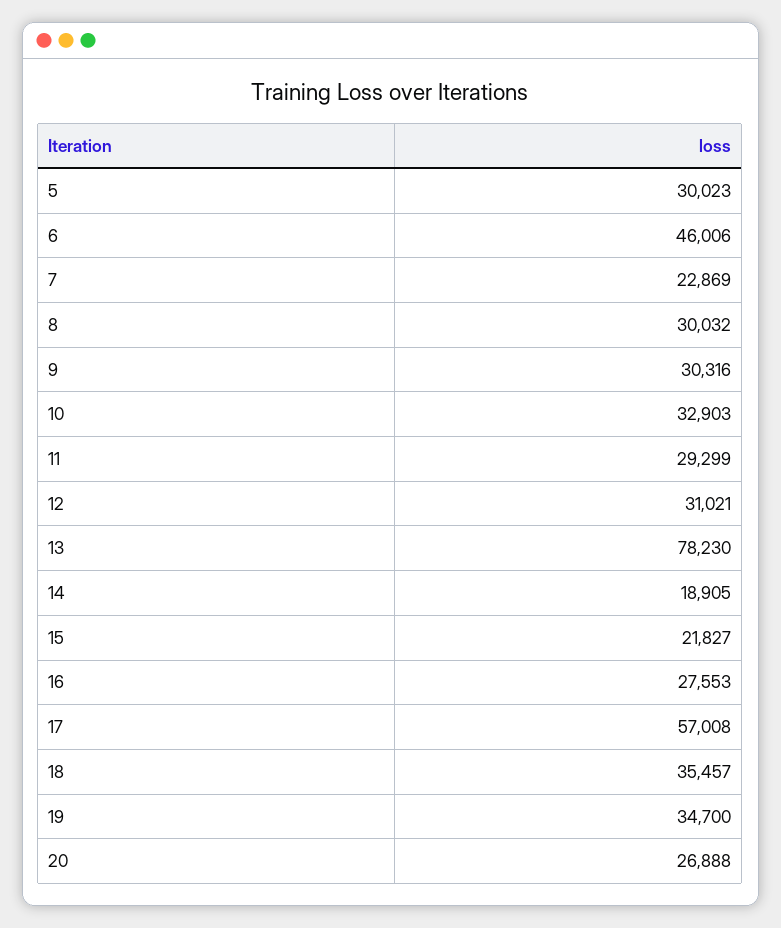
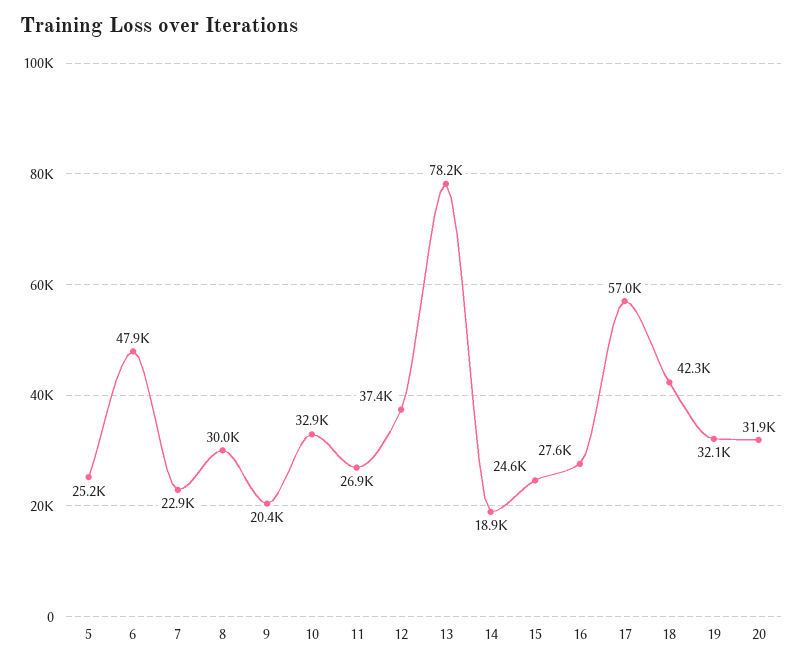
  {
-   "5": 30023,
+   "5": 25200,
-   "6": 46006,
+   "6": 47900,
    "7": 22869,
    "8": 30032,
-   "9": 30316,
+   "9": 20400,
    "10": 32903,
-   "11": 29299,
+   "11": 26900,
-   "12": 31021,
+   "12": 37400,
    "13": 78230,
    "14": 18905,
-   "15": 21827,
+   "15": 24600,
    "16": 27553,
    "17": 57008,
-   "18": 35457,
+   "18": 42300,
-   "19": 34700,
+   "19": 32100,
-   "20": 26888
+   "20": 31900
  }

